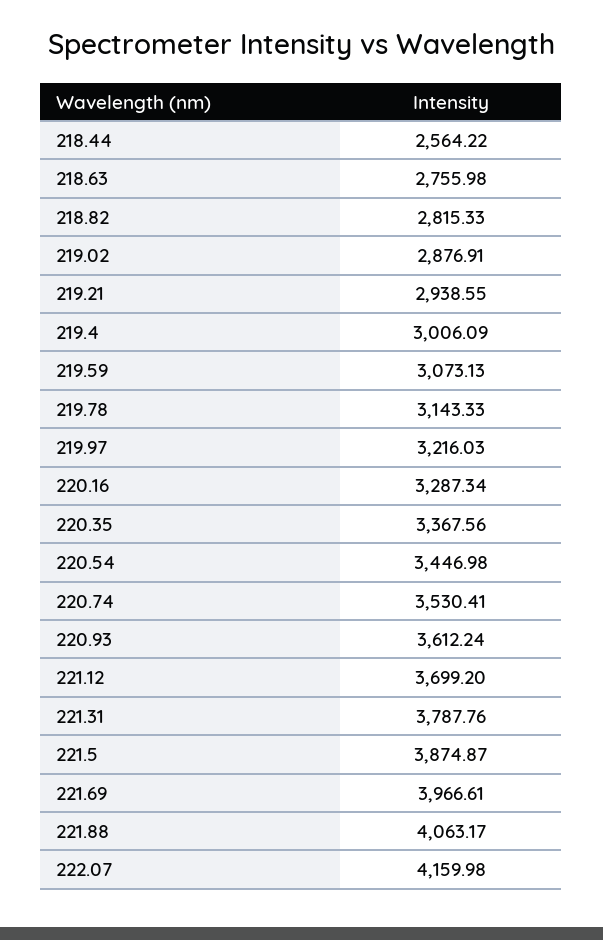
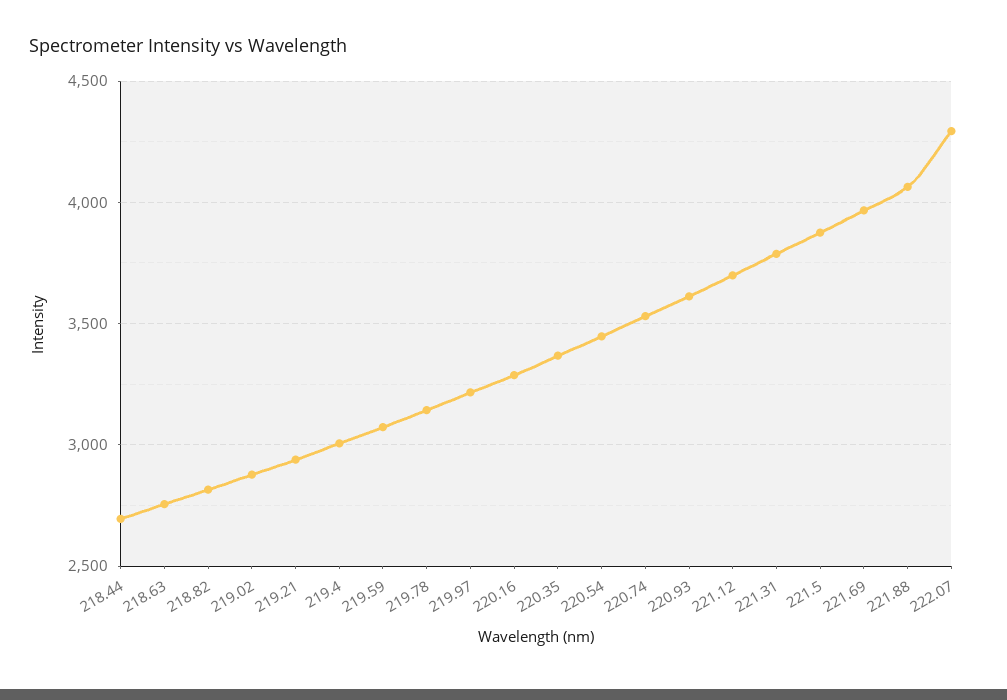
  {
-   "218.44": 2564.22,
+   "218.44": 2700,
    "218.63": 2755.98,
    "218.82": 2815.33,
    "219.02": 2876.91,
    "219.21": 2938.55,
    "219.4": 3006.09,
    "219.59": 3073.13,
    "219.78": 3143.33,
    "219.97": 3216.03,
    "220.16": 3287.34,
    "220.35": 3367.56,
    "220.54": 3446.98,
    "220.74": 3530.41,
    "220.93": 3612.24,
    "221.12": 3699.2,
    "221.31": 3787.76,
    "221.5": 3874.87,
    "221.69": 3966.61,
    "221.88": 4063.17,
-   "222.07": 4159.98
+   "222.07": 4300
  }

